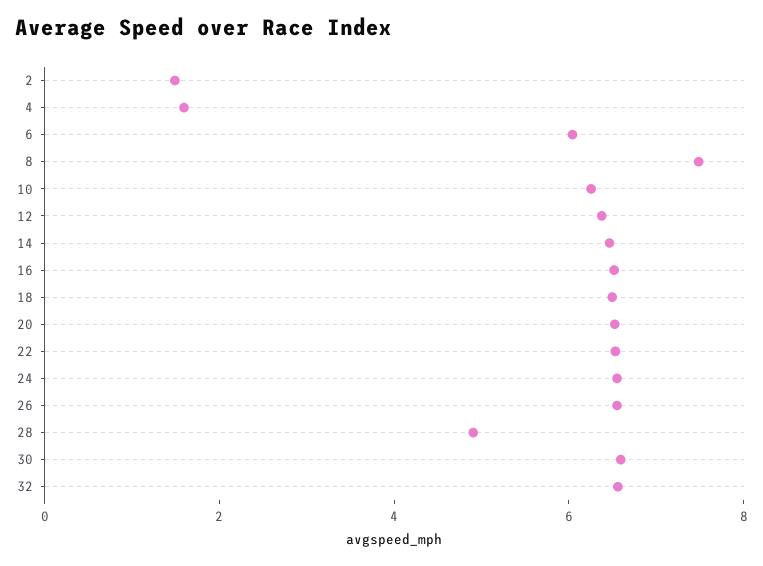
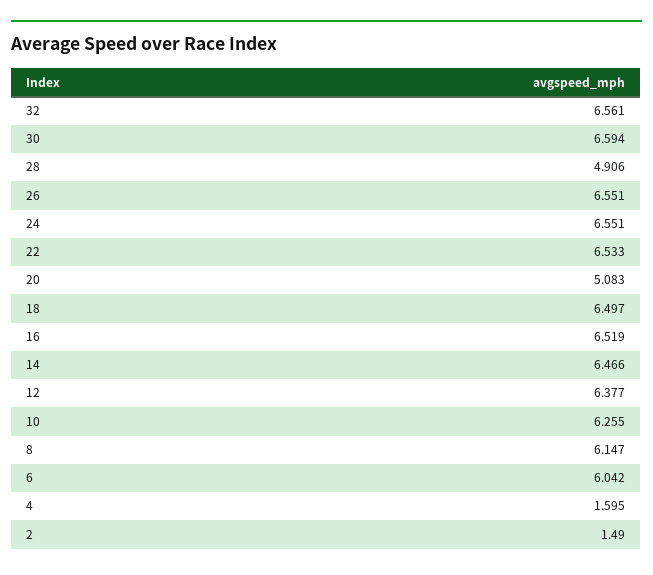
  {
    "2": 1.49,
    "4": 1.595,
    "6": 6.042,
-   "8": 7.5,
+   "8": 6.147,
    "10": 6.255,
    "12": 6.377,
    "14": 6.466,
    "16": 6.519,
    "18": 6.497,
-   "20": 6.5,
+   "20": 5.083,
    "22": 6.533,
    "24": 6.551,
    "26": 6.551,
    "28": 4.906,
    "30": 6.594,
    "32": 6.561
  }

